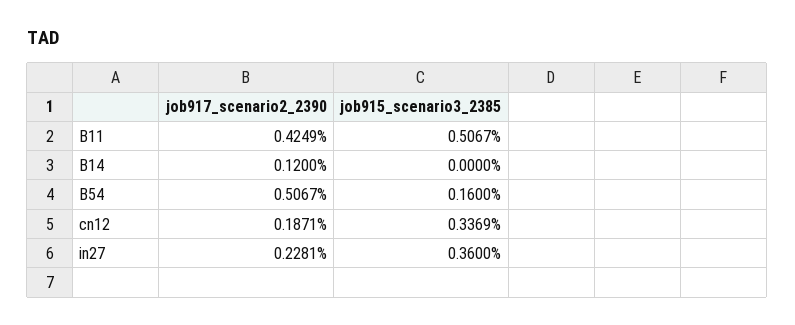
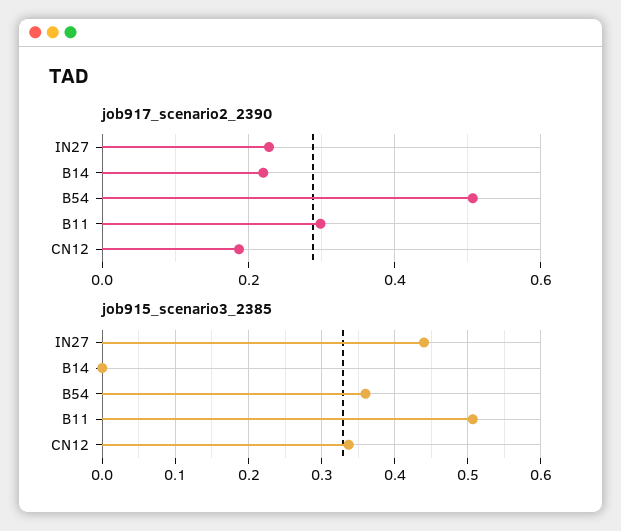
  {
    "job917_scenario2_2390": {
-     "B11": 0.4249,
+     "B11": 0.3,
-     "B14": 0.12,
+     "B14": 0.22,
      "B54": 0.5067,
      "cn12": 0.1871,
      "in27": 0.2281
    },
    "job915_scenario3_2385": {
      "B11": 0.5067,
      "B14": 0,
-     "B54": 0.16,
+     "B54": 0.36,
      "cn12": 0.3369,
-     "in27": 0.36
+     "in27": 0.44
    }
  }

